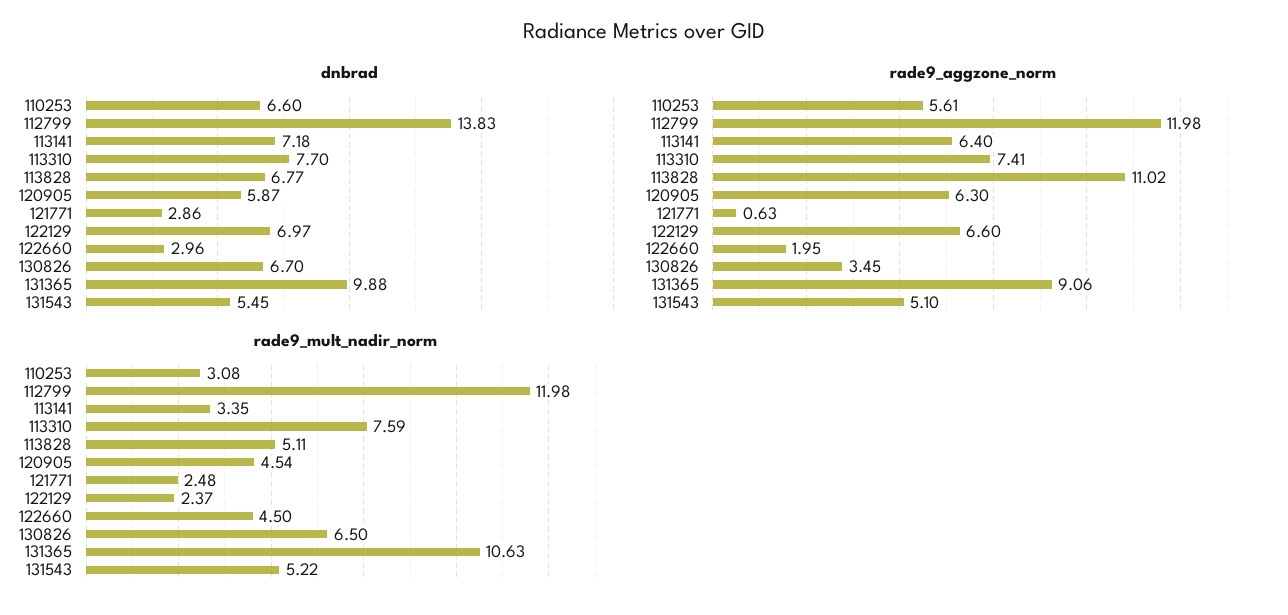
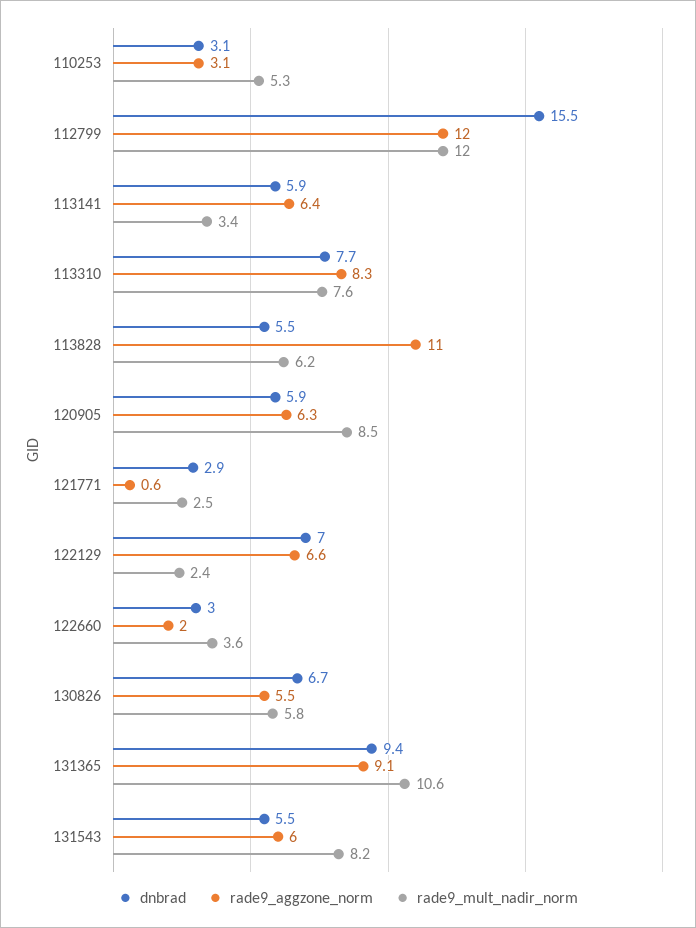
  {
    "dnbrad": {
-     "110253": 6.6,
+     "110253": 3.1,
-     "112799": 13.83,
+     "112799": 15.5,
-     "113141": 7.18,
+     "113141": 5.9,
      "113310": 7.7,
-     "113828": 6.77,
+     "113828": 5.5,
      "120905": 5.87,
      "121771": 2.86,
      "122129": 6.97,
      "122660": 2.96,
      "130826": 6.7,
-     "131365": 9.88,
+     "131365": 9.4,
      "131543": 5.45
    },
    "rade9_aggzone_norm": {
-     "110253": 5.61,
+     "110253": 3.1,
      "112799": 11.98,
      "113141": 6.4,
-     "113310": 7.41,
+     "113310": 8.3,
      "113828": 11.02,
      "120905": 6.3,
      "121771": 0.63,
      "122129": 6.6,
      "122660": 1.95,
-     "130826": 3.45,
+     "130826": 5.5,
      "131365": 9.06,
-     "131543": 5.1
+     "131543": 6
    },
    "rade9_mult_nadir_norm": {
-     "110253": 3.08,
+     "110253": 5.3,
      "112799": 11.98,
      "113141": 3.35,
      "113310": 7.59,
-     "113828": 5.11,
+     "113828": 6.2,
-     "120905": 4.54,
+     "120905": 8.5,
      "121771": 2.48,
      "122129": 2.37,
-     "122660": 4.5,
+     "122660": 3.6,
-     "130826": 6.5,
+     "130826": 5.8,
      "131365": 10.63,
-     "131543": 5.22
+     "131543": 8.2
    }
  }

